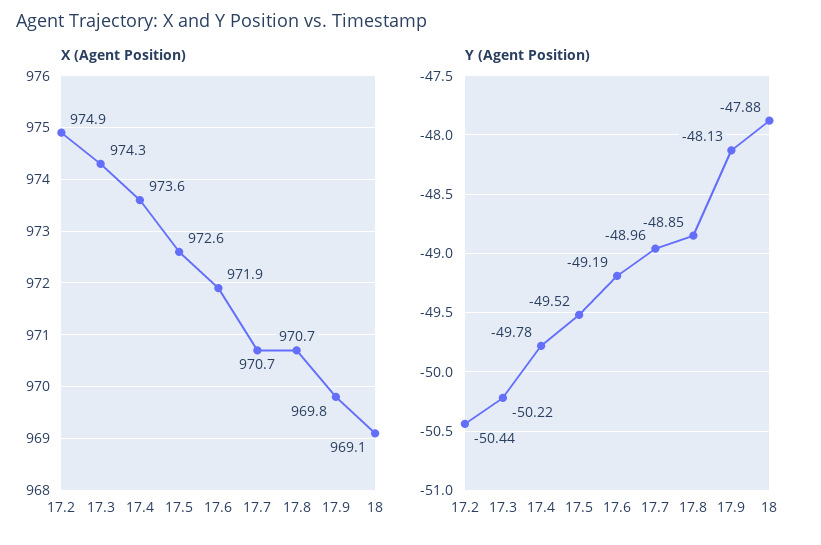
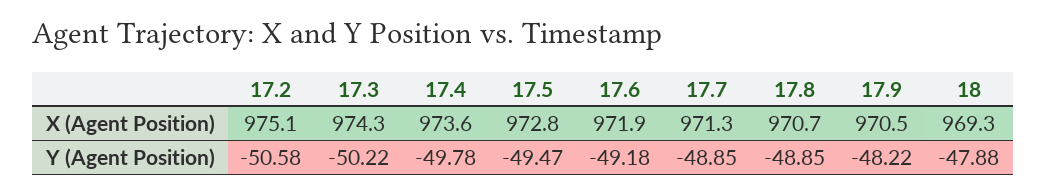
  {
    "X (Agent Position)": {
-     "17.2": 974.9,
+     "17.2": 975.1,
      "17.3": 974.3,
      "17.4": 973.6,
-     "17.5": 972.6,
+     "17.5": 972.8,
      "17.6": 971.9,
-     "17.7": 970.7,
+     "17.7": 971.3,
      "17.8": 970.7,
-     "17.9": 969.8,
+     "17.9": 970.5,
-     "18": 969.1
+     "18": 969.3
    },
    "Y (Agent Position)": {
-     "17.2": -50.44,
+     "17.2": -50.58,
      "17.3": -50.22,
      "17.4": -49.78,
-     "17.5": -49.52,
+     "17.5": -49.47,
-     "17.6": -49.19,
+     "17.6": -49.18,
-     "17.7": -48.96,
+     "17.7": -48.85,
      "17.8": -48.85,
-     "17.9": -48.13,
+     "17.9": -48.22,
      "18": -47.88
    }
  }

